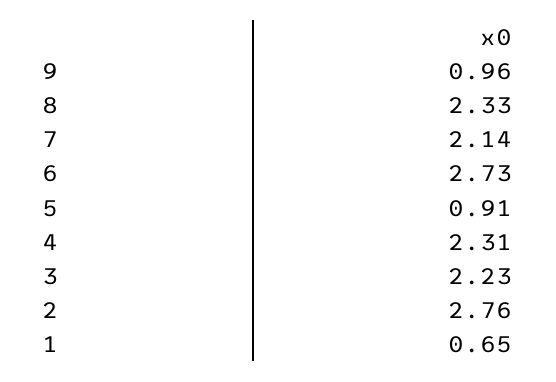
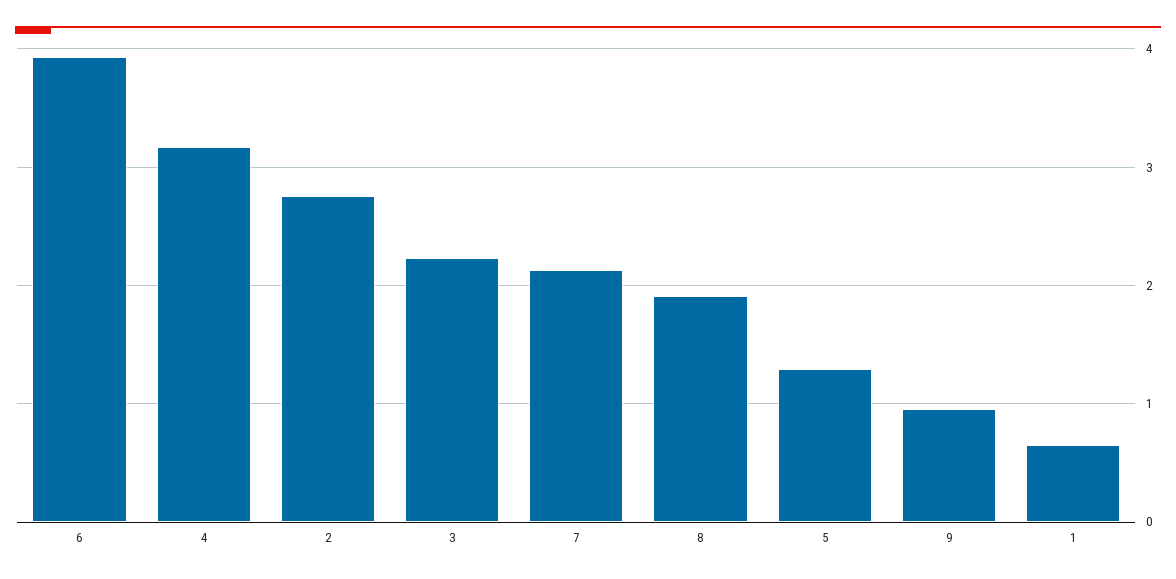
  {
    "9": 0.96,
-   "8": 2.33,
+   "8": 1.9,
    "7": 2.14,
-   "6": 2.73,
+   "6": 3.9,
-   "5": 0.91,
+   "5": 1.3,
-   "4": 2.31,
+   "4": 3.2,
    "3": 2.23,
    "2": 2.76,
    "1": 0.65
  }

